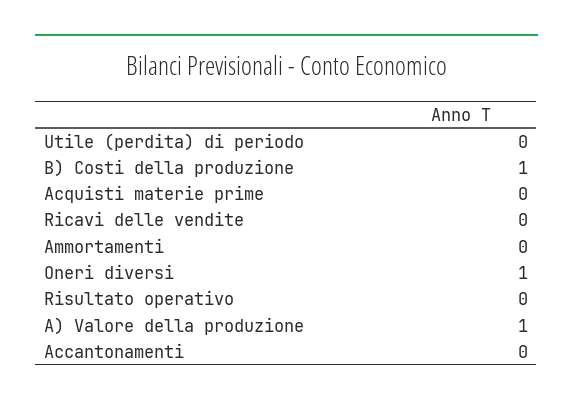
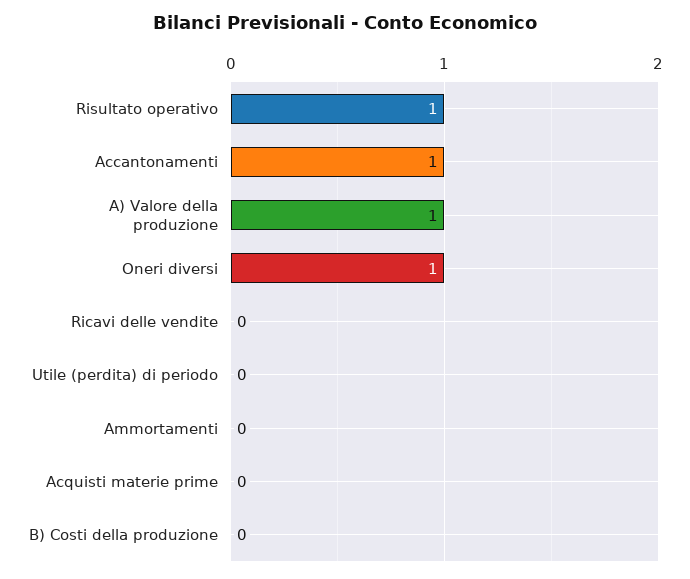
  {
    "Utile (perdita) di periodo": 0,
-   "B) Costi della produzione": 1,
+   "B) Costi della produzione": 0,
    "Acquisti materie prime": 0,
    "Ricavi delle vendite": 0,
    "Ammortamenti": 0,
    "Oneri diversi": 1,
-   "Risultato operativo": 0,
+   "Risultato operativo": 1,
    "A) Valore della produzione": 1,
-   "Accantonamenti": 0
+   "Accantonamenti": 1
  }

